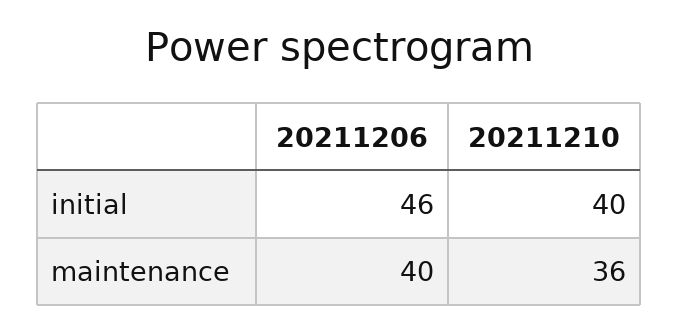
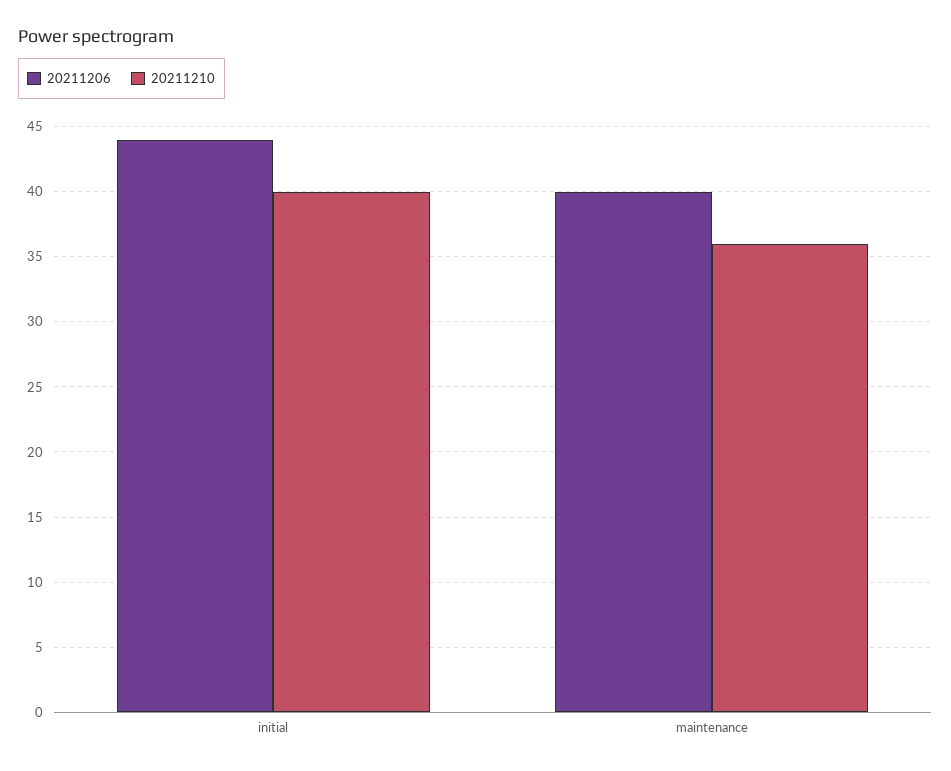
  {
    "20211206": {
-     "initial": 46,
+     "initial": 44,
      "maintenance": 40
    },
    "20211210": {
      "initial": 40,
      "maintenance": 36
    }
  }

